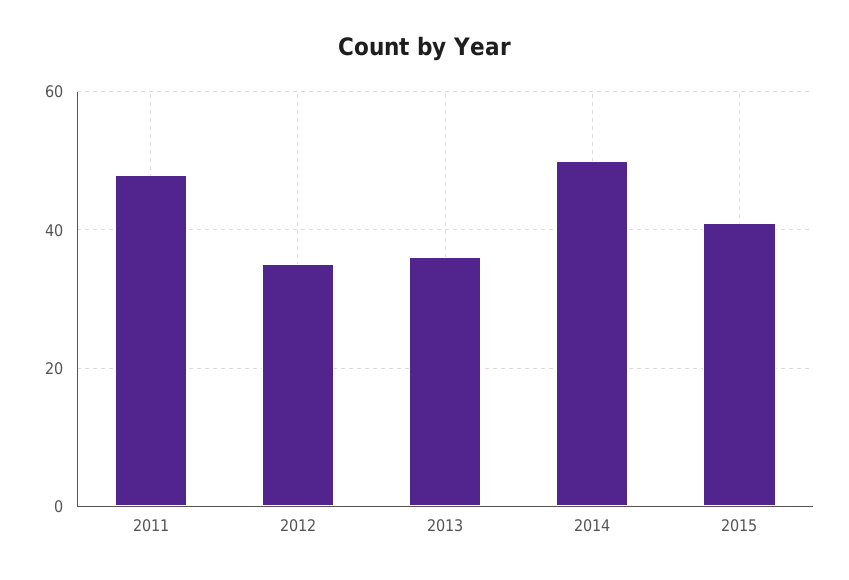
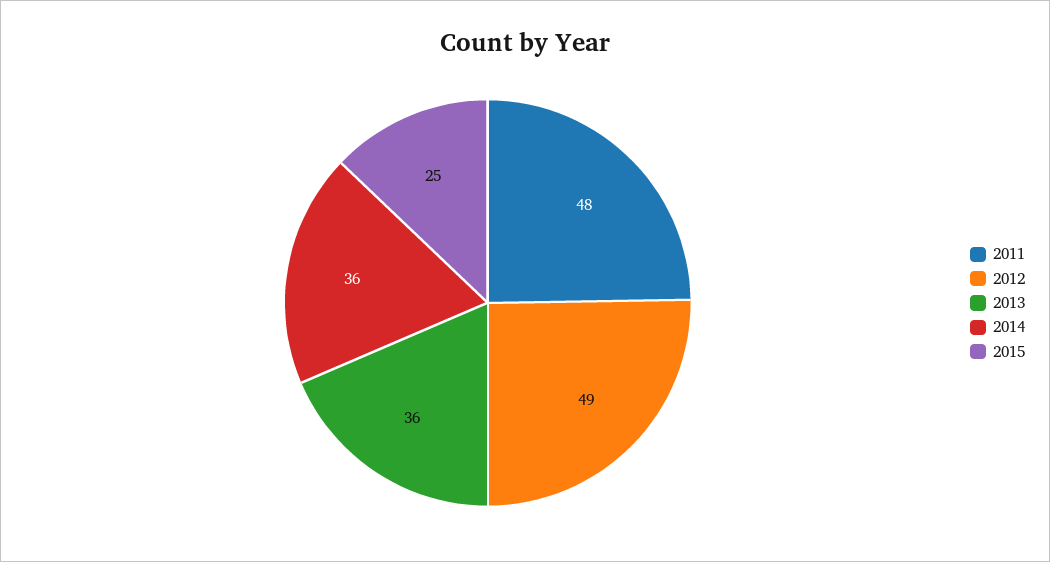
  {
    "2011": 48,
-   "2012": 35,
+   "2012": 49,
    "2013": 36,
-   "2014": 50,
+   "2014": 36,
-   "2015": 40
+   "2015": 25
  }

